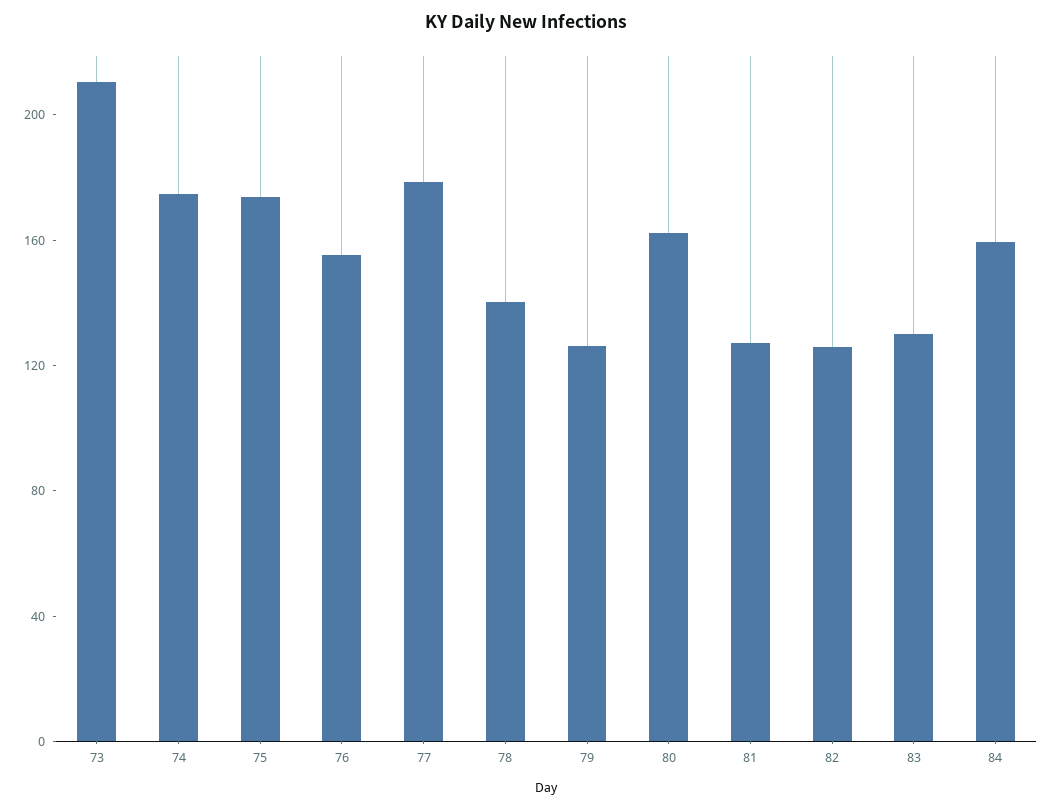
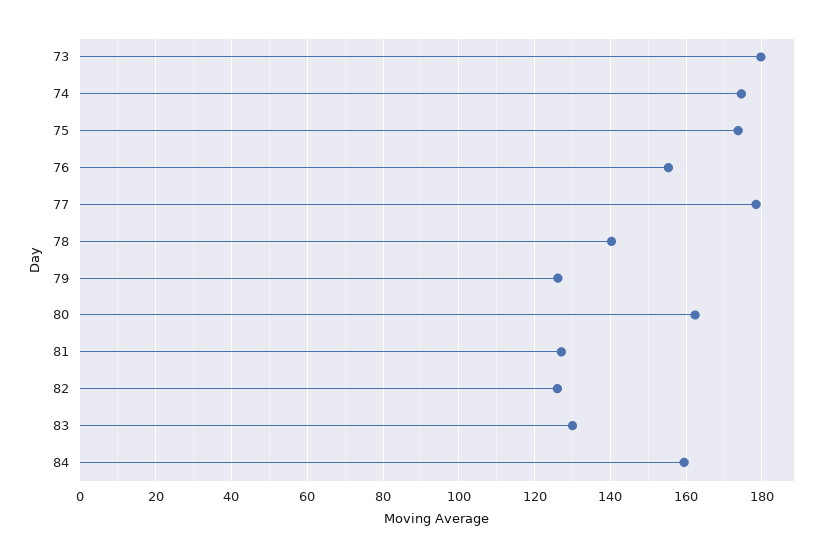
  {
-   "73": 210,
+   "73": 180,
    "74": 174,
    "75": 174,
    "76": 156,
    "77": 178,
    "78": 140,
    "79": 126,
    "80": 162,
    "81": 128,
    "82": 126,
    "83": 130,
    "84": 160
  }

